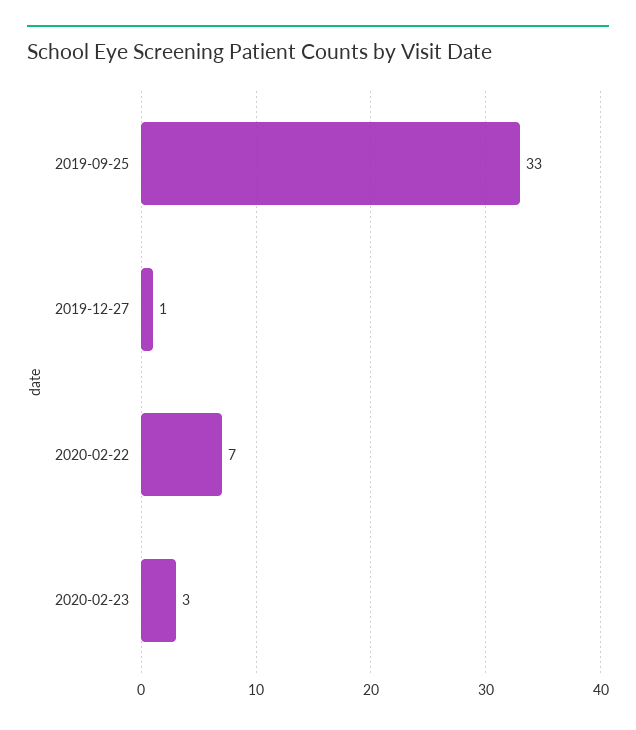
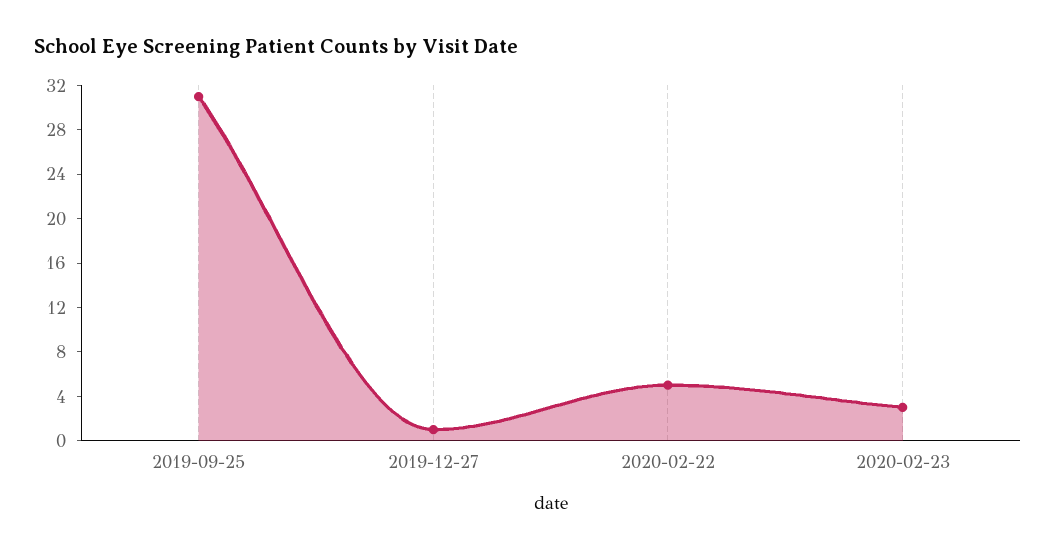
  {
-   "2019-09-25": 33,
+   "2019-09-25": 31,
    "2019-12-27": 1,
-   "2020-02-22": 7,
+   "2020-02-22": 5,
    "2020-02-23": 3
  }

